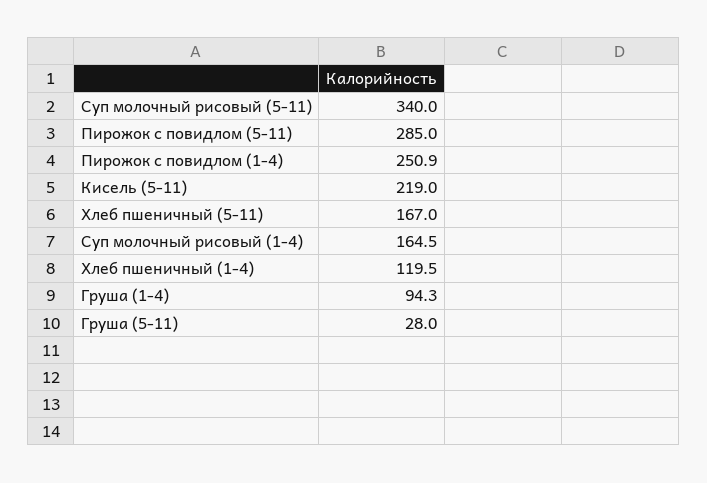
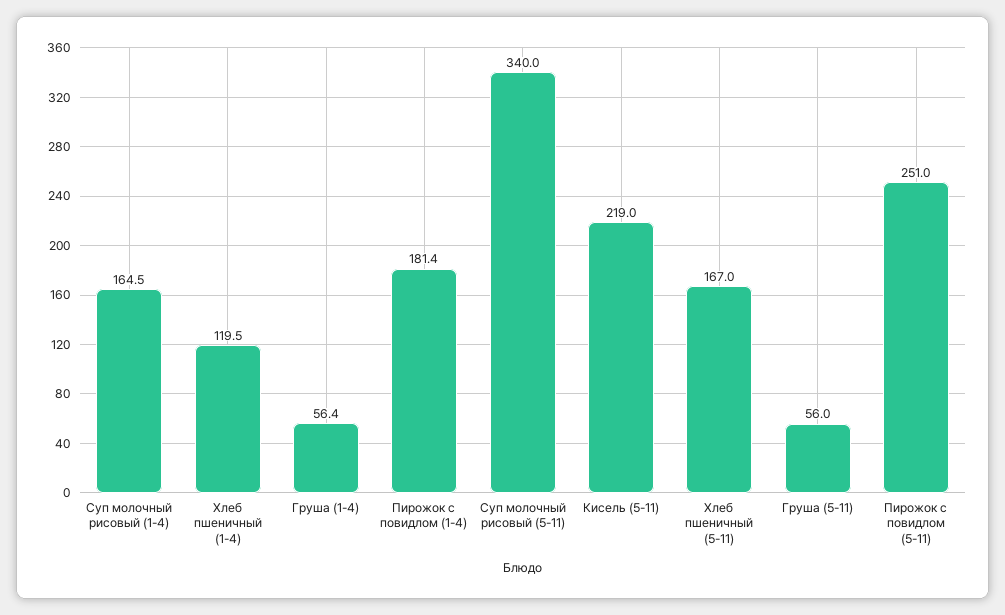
  {
    "Суп молочный рисовый (5-11)": 340,
-   "Пирожок с повидлом (5-11)": 285,
+   "Пирожок с повидлом (5-11)": 251,
-   "Пирожок с повидлом (1-4)": 250.9,
+   "Пирожок с повидлом (1-4)": 181.4,
    "Кисель (5-11)": 219,
    "Хлеб пшеничный (5-11)": 167,
    "Суп молочный рисовый (1-4)": 164.5,
    "Хлеб пшеничный (1-4)": 119.5,
-   "Груша (1-4)": 94.3,
+   "Груша (1-4)": 56.4,
-   "Груша (5-11)": 28
+   "Груша (5-11)": 56
  }

